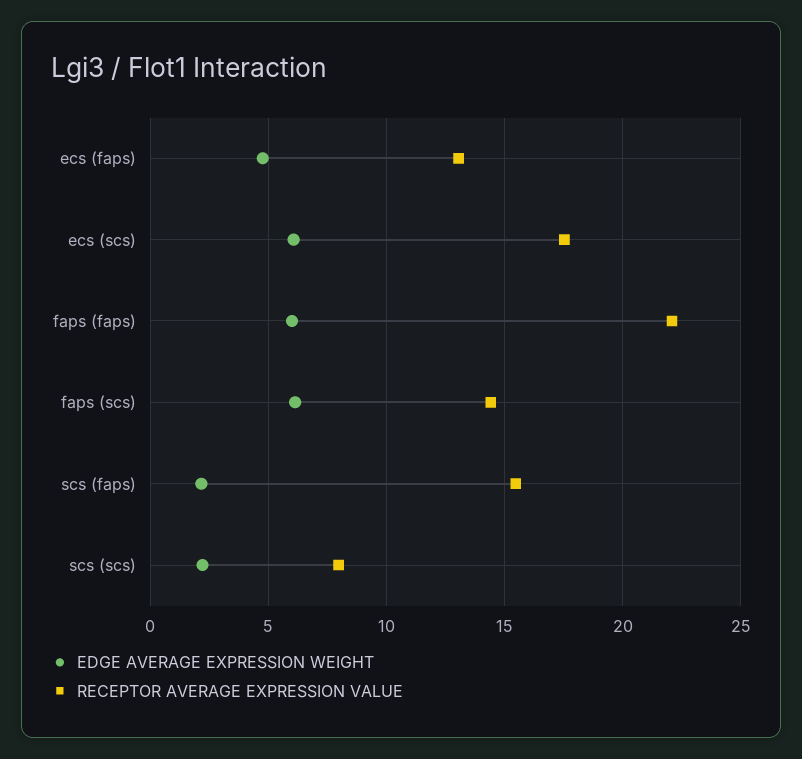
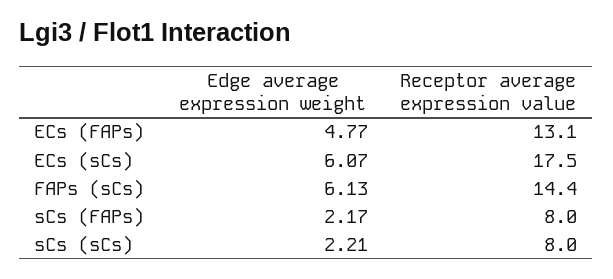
  {
    "EDGE AVERAGE EXPRESSION WEIGHT": {
      "ecs (faps)": 4.77,
      "ecs (scs)": 6.07,
-     "faps (faps)": 6,
      "faps (scs)": 6.13,
      "scs (faps)": 2.17,
      "scs (scs)": 2.21
    },
    "RECEPTOR AVERAGE EXPRESSION VALUE": {
      "ecs (faps)": 13.1,
      "ecs (scs)": 17.5,
-     "faps (faps)": 22,
      "faps (scs)": 14.4,
-     "scs (faps)": 15.5,
+     "scs (faps)": 8,
      "scs (scs)": 8
    }
  }

